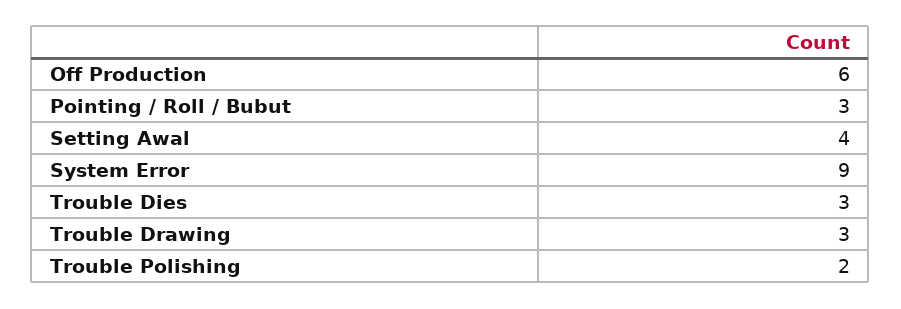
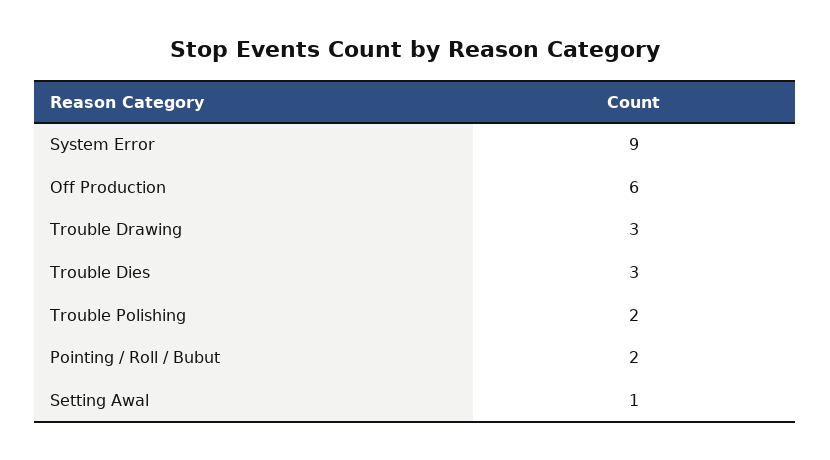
  {
    "Off Production": 6,
-   "Pointing / Roll / Bubut": 3,
+   "Pointing / Roll / Bubut": 2,
-   "Setting Awal": 4,
+   "Setting Awal": 1,
    "System Error": 9,
    "Trouble Dies": 3,
    "Trouble Drawing": 3,
    "Trouble Polishing": 2
  }

